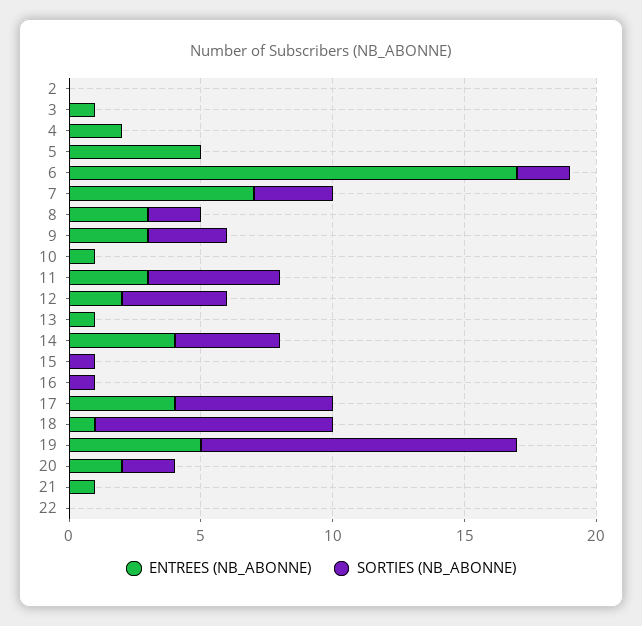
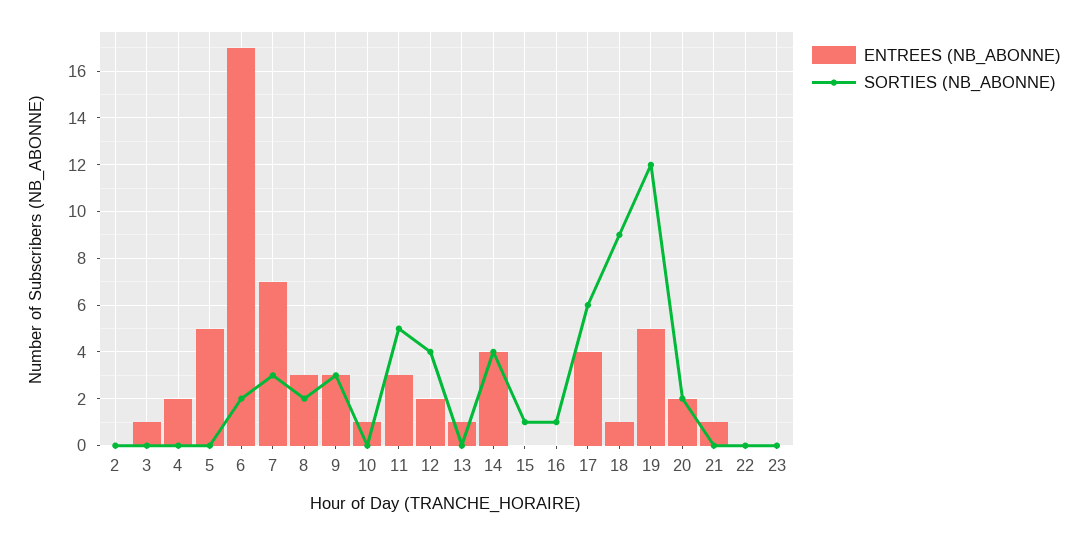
  {
    "ENTREES (NB_ABONNE)": {
      "2": 0,
      "3": 1,
      "4": 2,
      "5": 5,
      "6": 17,
      "7": 7,
      "8": 3,
      "9": 3,
      "10": 1,
      "11": 3,
      "12": 2,
      "13": 1,
      "14": 4,
      "15": 0,
      "16": 0,
      "17": 4,
      "18": 1,
      "19": 5,
      "20": 2,
      "21": 1,
-     "22": 0
+     "22": 0,
+     "23": 0
    },
    "SORTIES (NB_ABONNE)": {
      "2": 0,
      "3": 0,
      "4": 0,
      "5": 0,
      "6": 2,
      "7": 3,
      "8": 2,
      "9": 3,
      "10": 0,
      "11": 5,
      "12": 4,
      "13": 0,
      "14": 4,
      "15": 1,
      "16": 1,
      "17": 6,
      "18": 9,
      "19": 12,
      "20": 2,
      "21": 0,
-     "22": 0
+     "22": 0,
+     "23": 0
    }
  }

